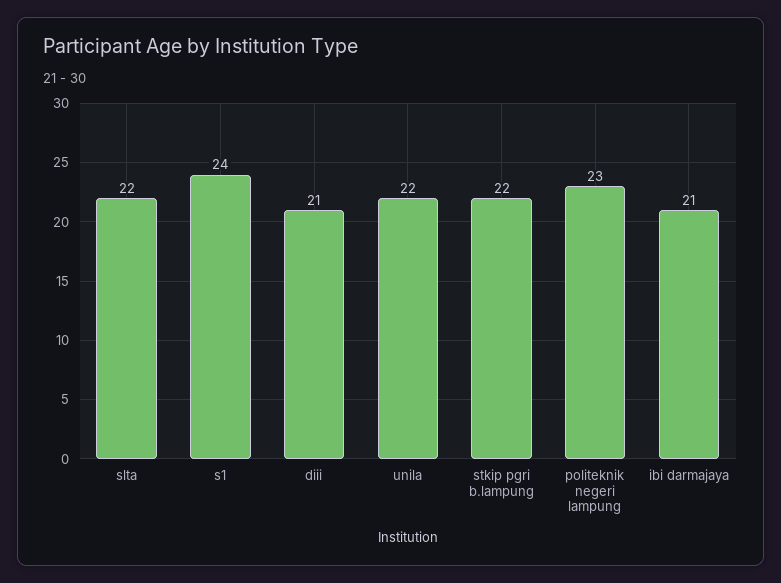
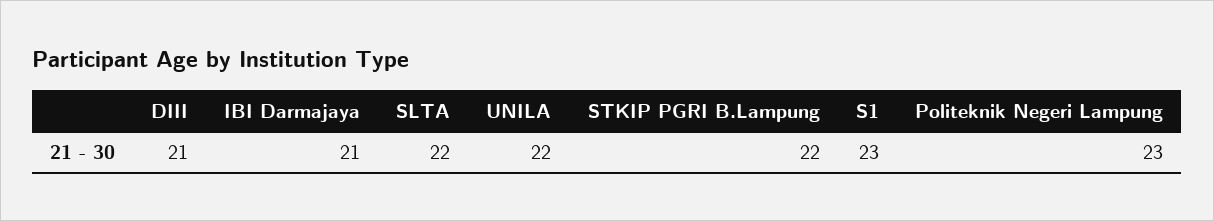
  {
    "slta": 22,
-   "s1": 24,
+   "s1": 23,
    "diii": 21,
    "unila": 22,
    "stkip pgri b.lampung": 22,
    "politeknik negeri lampung": 23,
    "ibi darmajaya": 21
  }

